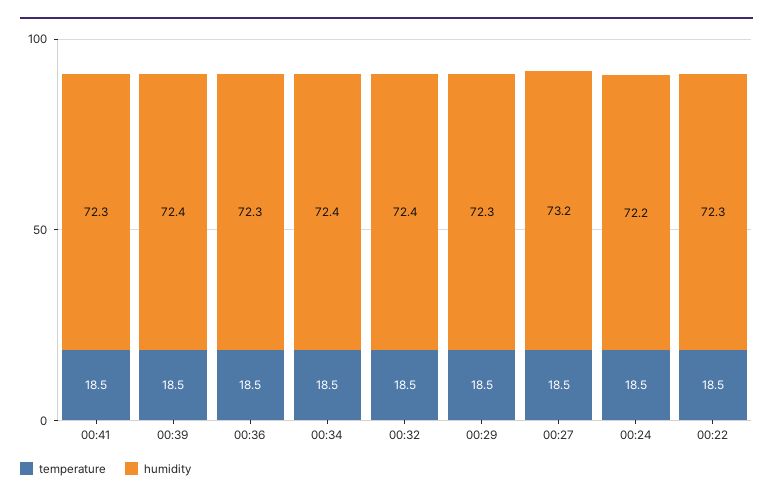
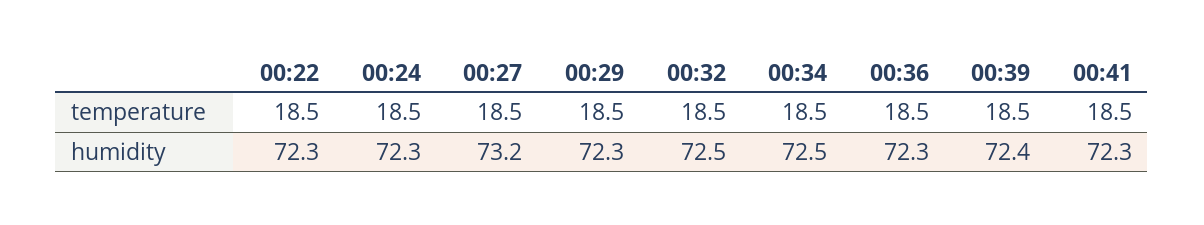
  {
    "temperature": {
      "00:41": 18.5,
      "00:39": 18.5,
      "00:36": 18.5,
      "00:34": 18.5,
      "00:32": 18.5,
      "00:29": 18.5,
      "00:27": 18.5,
      "00:24": 18.5,
      "00:22": 18.5
    },
    "humidity": {
      "00:41": 72.3,
      "00:39": 72.4,
      "00:36": 72.3,
-     "00:34": 72.4,
+     "00:34": 72.5,
-     "00:32": 72.4,
+     "00:32": 72.5,
      "00:29": 72.3,
      "00:27": 73.2,
-     "00:24": 72.2,
+     "00:24": 72.3,
      "00:22": 72.3
    }
  }

